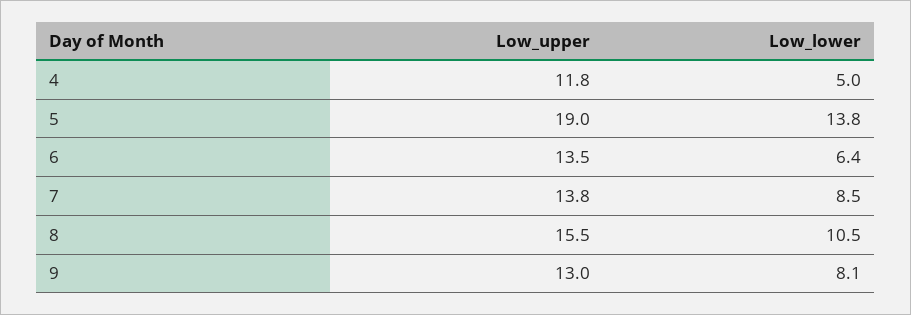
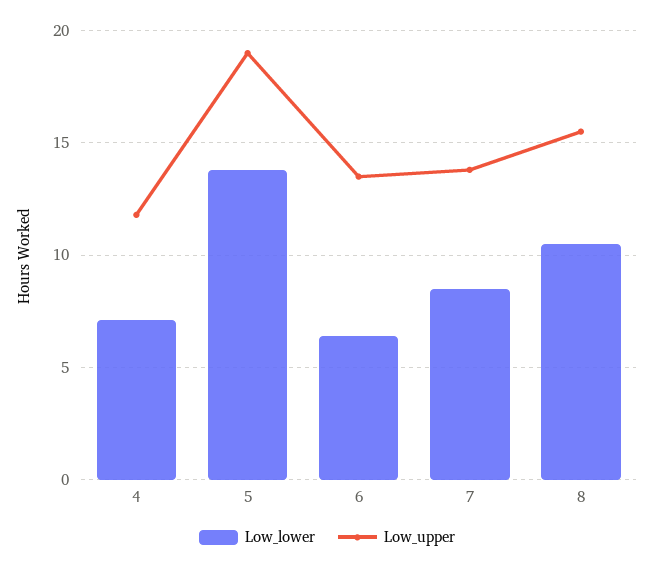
  {
    "Low_upper": {
      "4": 11.8,
      "5": 19,
      "6": 13.5,
      "7": 13.8,
-     "8": 15.5,
+     "8": 15.5
-     "9": 13
    },
    "Low_lower": {
-     "4": 5,
+     "4": 7,
      "5": 13.8,
      "6": 6.4,
      "7": 8.5,
-     "8": 10.5,
+     "8": 10.5
-     "9": 8.1
    }
  }

